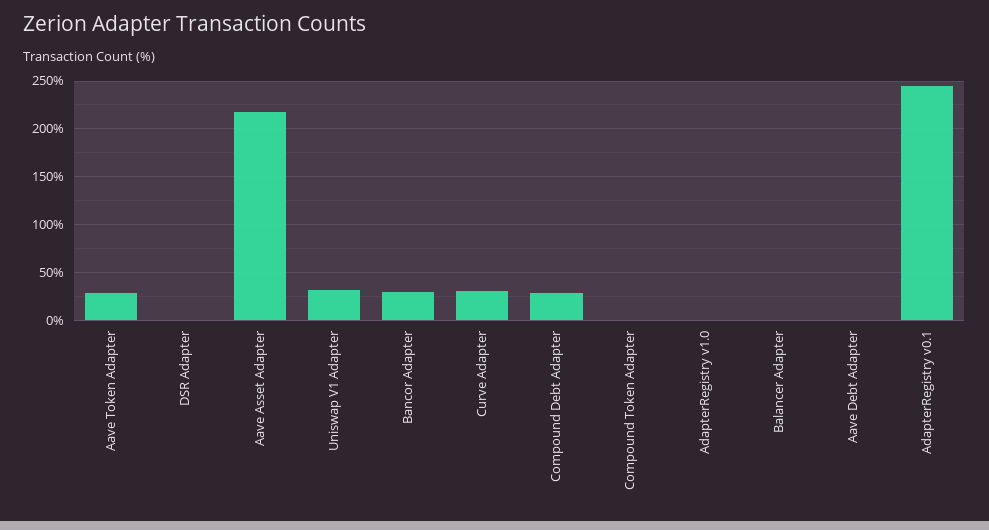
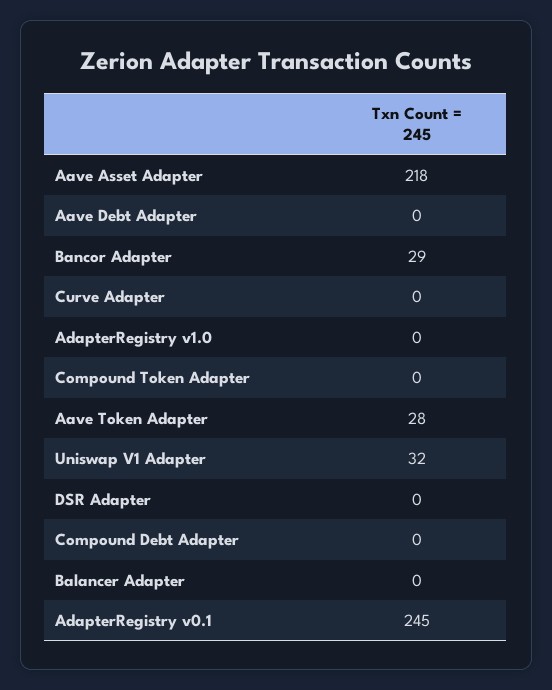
  {
    "Aave Token Adapter": 28,
    "DSR Adapter": 0,
    "Aave Asset Adapter": 218,
    "Uniswap V1 Adapter": 32,
    "Bancor Adapter": 29,
-   "Curve Adapter": 30,
+   "Curve Adapter": 0,
-   "Compound Debt Adapter": 30,
+   "Compound Debt Adapter": 0,
    "Compound Token Adapter": 0,
    "AdapterRegistry v1.0": 0,
    "Balancer Adapter": 0,
    "Aave Debt Adapter": 0,
    "AdapterRegistry v0.1": 245
  }

